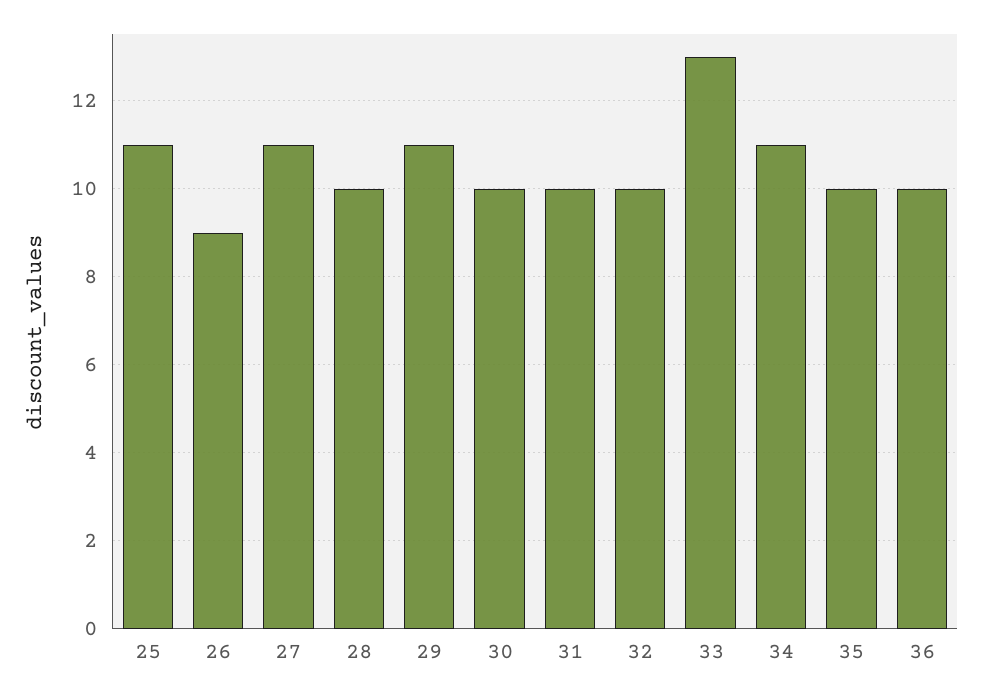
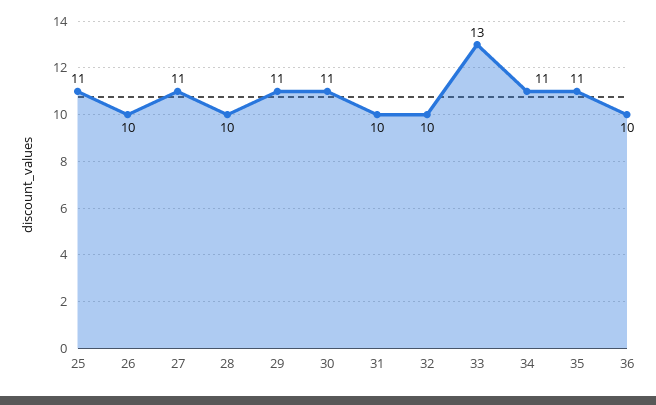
  {
    "25": 11,
-   "26": 9,
+   "26": 10,
    "27": 11,
    "28": 10,
    "29": 11,
-   "30": 10,
+   "30": 11,
    "31": 10,
    "32": 10,
    "33": 13,
    "34": 11,
-   "35": 10,
+   "35": 11,
    "36": 10
  }

